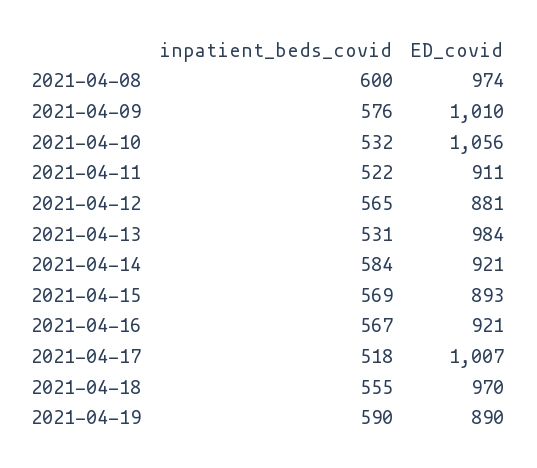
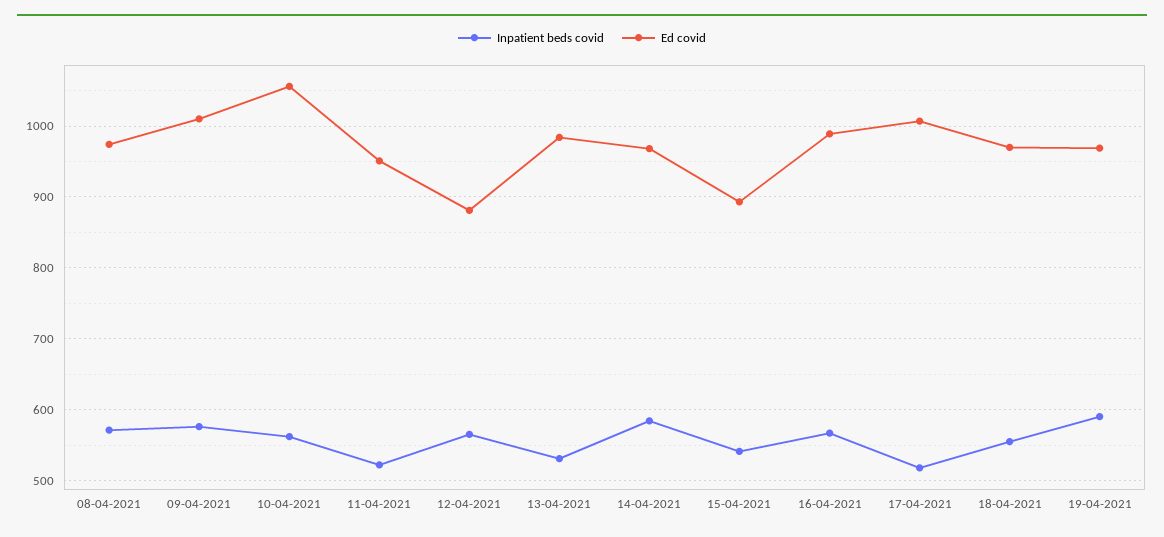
  {
    "inpatient_beds_covid": {
-     "2021-04-08": 600,
+     "2021-04-08": 570,
      "2021-04-09": 576,
-     "2021-04-10": 532,
+     "2021-04-10": 560,
      "2021-04-11": 522,
      "2021-04-12": 565,
      "2021-04-13": 531,
      "2021-04-14": 584,
-     "2021-04-15": 569,
+     "2021-04-15": 540,
      "2021-04-16": 567,
      "2021-04-17": 518,
      "2021-04-18": 555,
      "2021-04-19": 590
    },
    "ED_covid": {
      "2021-04-08": 974,
      "2021-04-09": 1010,
      "2021-04-10": 1056,
-     "2021-04-11": 911,
+     "2021-04-11": 950,
      "2021-04-12": 881,
      "2021-04-13": 984,
-     "2021-04-14": 921,
+     "2021-04-14": 970,
      "2021-04-15": 893,
-     "2021-04-16": 921,
+     "2021-04-16": 990,
      "2021-04-17": 1007,
      "2021-04-18": 970,
-     "2021-04-19": 890
+     "2021-04-19": 970
    }
  }

